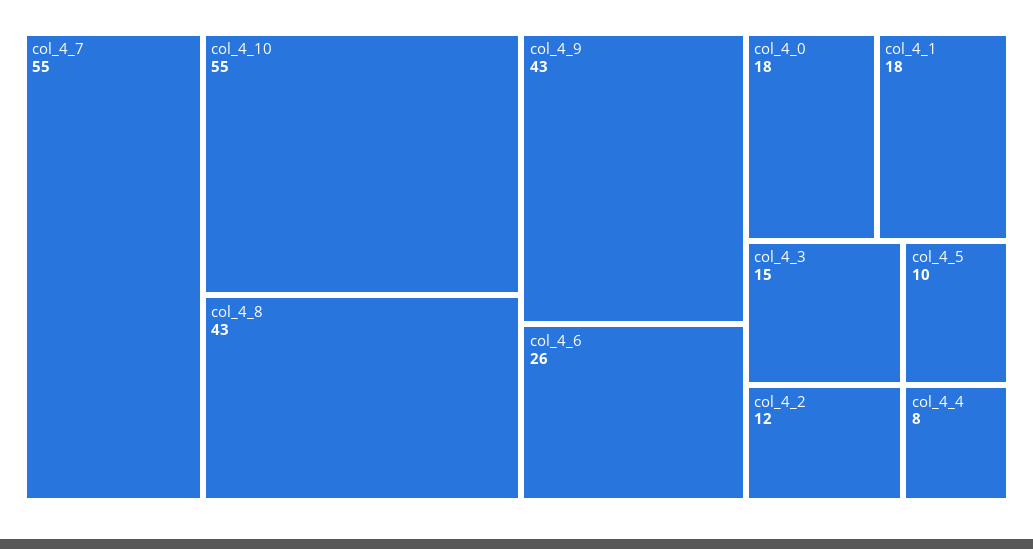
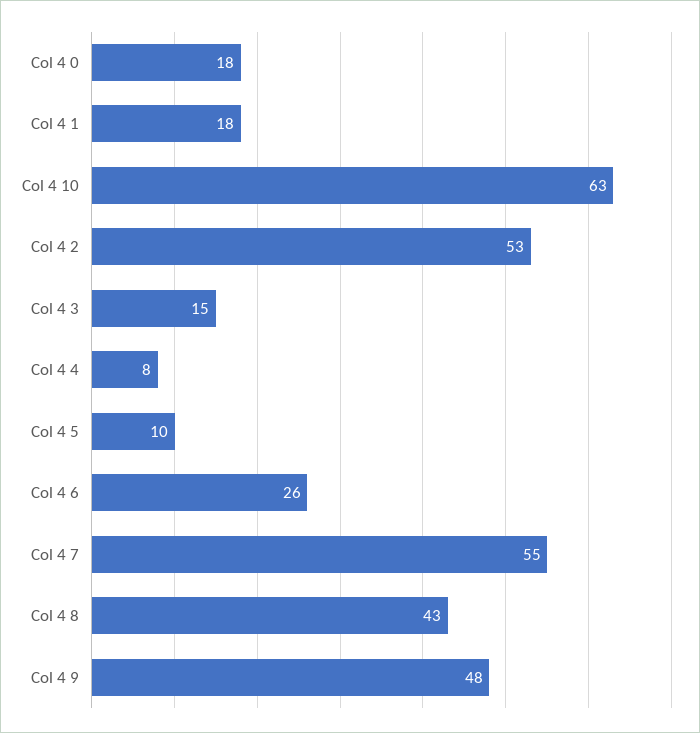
  {
    "col_4_7": 55,
-   "col_4_10": 55,
+   "col_4_10": 63,
    "col_4_8": 43,
-   "col_4_9": 43,
+   "col_4_9": 48,
    "col_4_6": 26,
    "col_4_0": 18,
    "col_4_1": 18,
    "col_4_3": 15,
-   "col_4_2": 12,
+   "col_4_2": 53,
    "col_4_5": 10,
    "col_4_4": 8
  }

